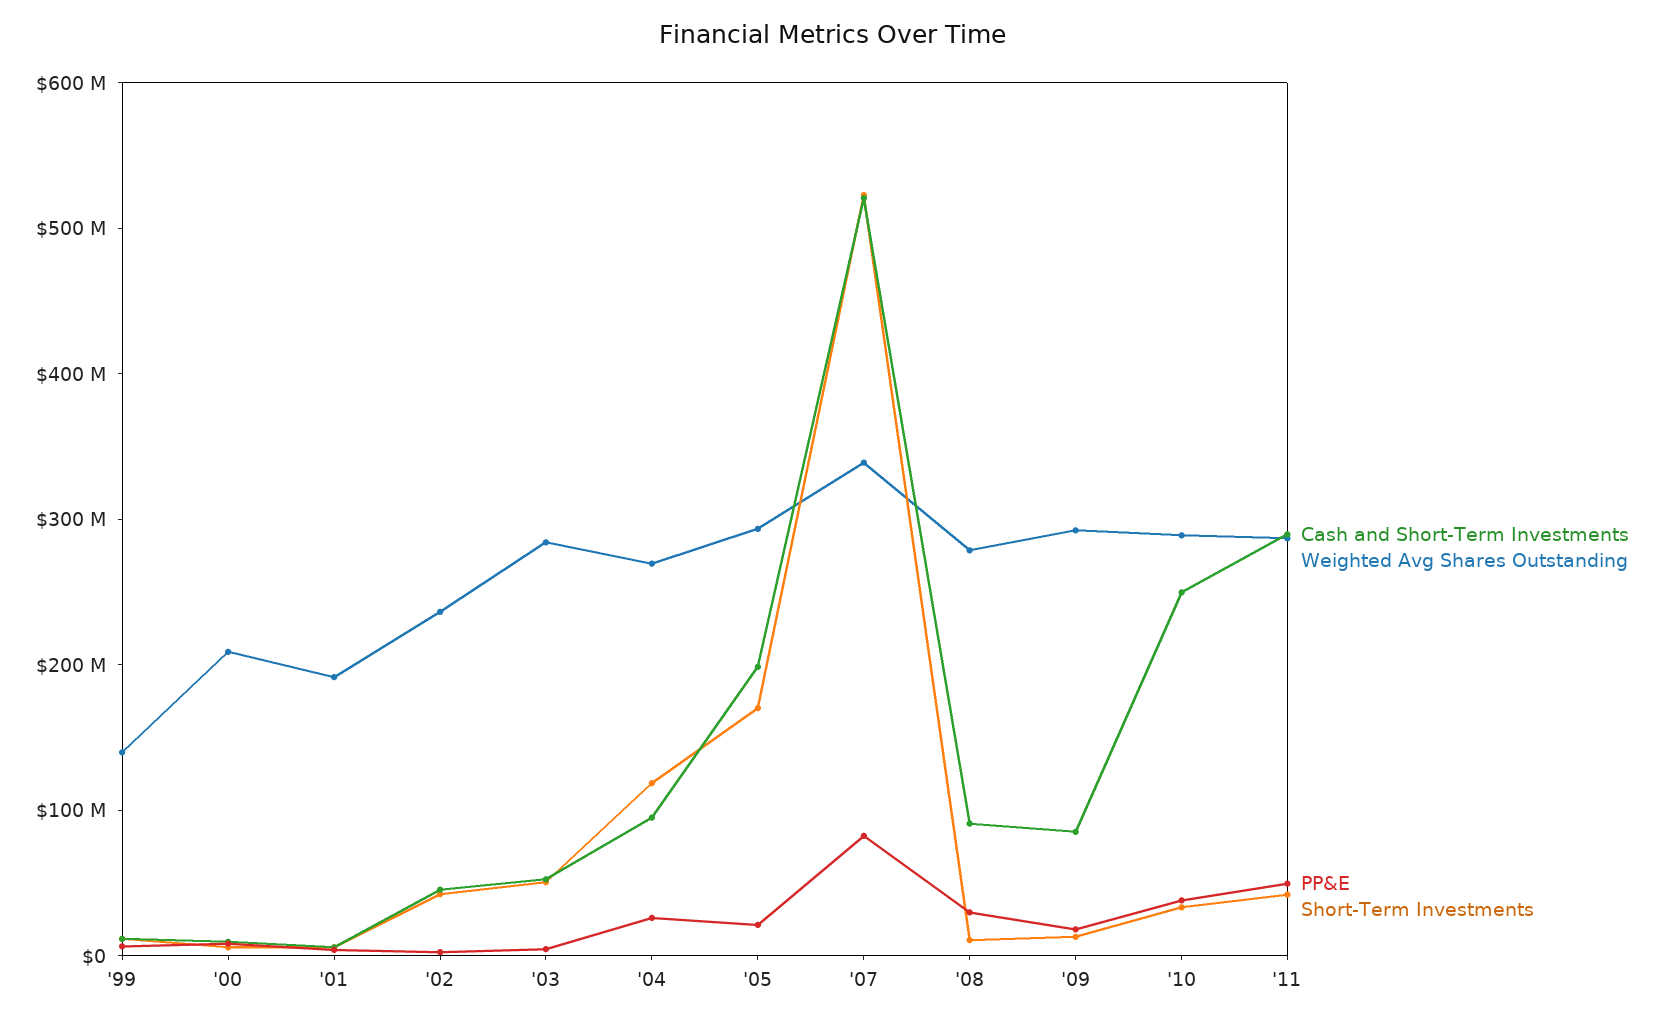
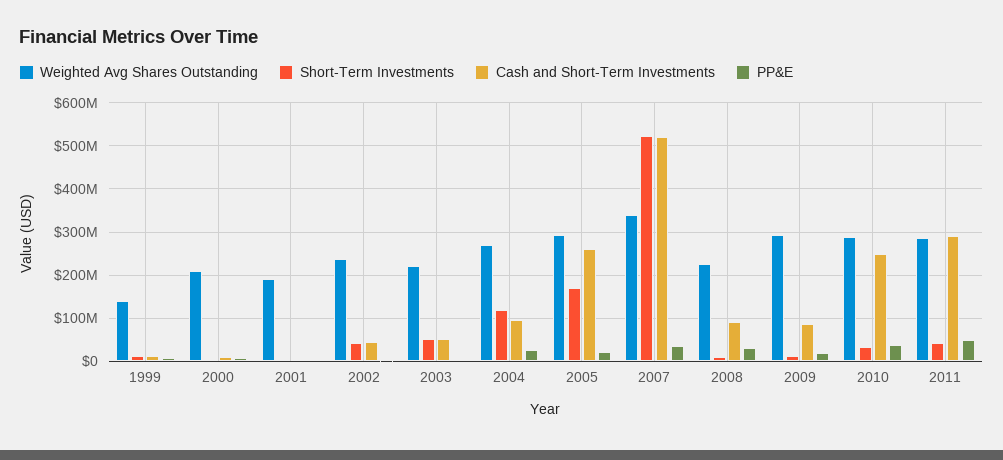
  {
    "Cash and Short-Term Investments": {
      "'99": 20000000,
      "'00": 0,
      "'01": 0,
      "'02": 40000000,
      "'03": 60000000,
      "'04": 100000000,
-     "'05": 200000000,
+     "'05": 260000000,
      "'07": 520000000,
      "'08": 100000000,
      "'09": 80000000,
      "'10": 240000000,
      "'11": 280000000
    },
    "Weighted Avg Shares Outstanding": {
      "'99": 140000000,
      "'00": 200000000,
      "'01": 200000000,
      "'02": 240000000,
-     "'03": 280000000,
+     "'03": 220000000,
      "'04": 260000000,
      "'05": 300000000,
      "'07": 340000000,
-     "'08": 280000000,
+     "'08": 220000000,
      "'09": 300000000,
      "'10": 280000000,
      "'11": 280000000
    },
    "PP&E": {
      "'99": 0,
      "'00": 0,
      "'01": 0,
      "'02": 0,
      "'03": 0,
      "'04": 20000000,
      "'05": 20000000,
-     "'07": 80000000,
+     "'07": 40000000,
      "'08": 20000000,
      "'09": 20000000,
      "'10": 40000000,
      "'11": 40000000
    },
    "Short-Term Investments": {
      "'99": 20000000,
      "'00": 0,
      "'01": 0,
      "'02": 40000000,
      "'03": 60000000,
      "'04": 120000000,
      "'05": 180000000,
      "'07": 520000000,
      "'08": 20000000,
      "'09": 20000000,
      "'10": 40000000,
      "'11": 40000000
    }
  }

